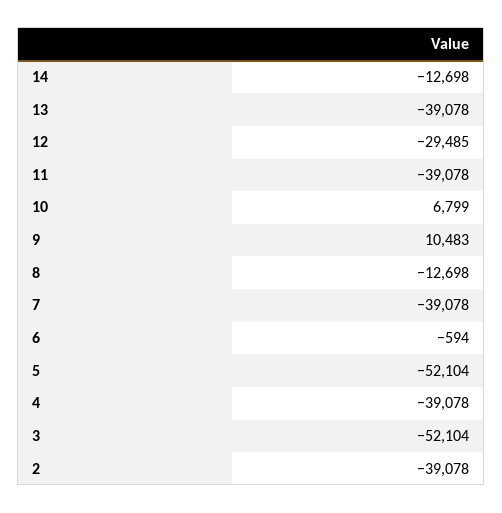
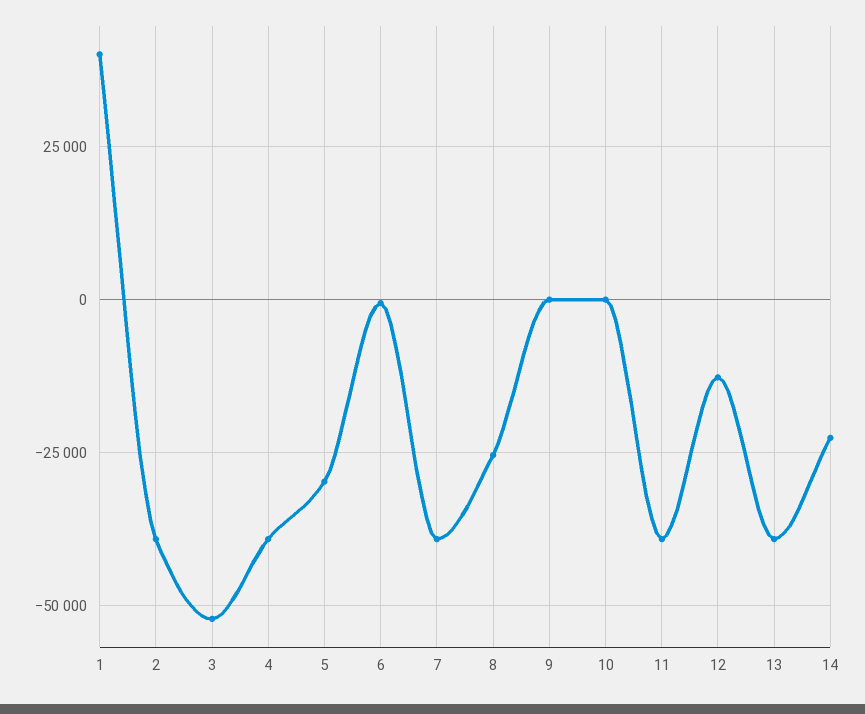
  {
-   "14": -12698,
+   "14": -22500,
    "13": -39078,
-   "12": -29485,
+   "12": -12500,
    "11": -39078,
-   "10": 6799,
+   "10": 0,
-   "9": 10483,
+   "9": 0,
-   "8": -12698,
+   "8": -25000,
    "7": -39078,
    "6": -594,
-   "5": -52104,
+   "5": -30000,
    "4": -39078,
    "3": -52104,
-   "2": -39078
+   "2": -39078,
+   "1": 40000
  }

